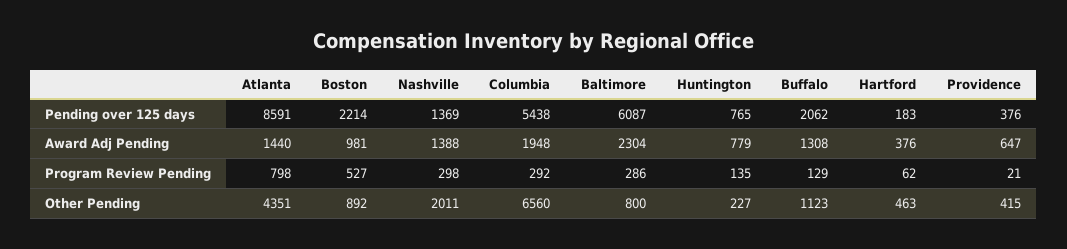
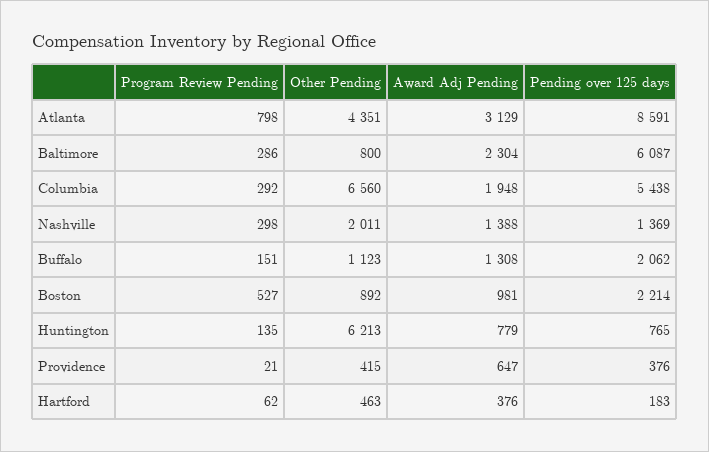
  {
    "Atlanta": {
      "Pending over 125 days": 8591,
-     "Award Adj Pending": 1440,
+     "Award Adj Pending": 3129,
      "Program Review Pending": 798,
      "Other Pending": 4351
    },
    "Boston": {
      "Pending over 125 days": 2214,
      "Award Adj Pending": 981,
      "Program Review Pending": 527,
      "Other Pending": 892
    },
    "Nashville": {
      "Pending over 125 days": 1369,
      "Award Adj Pending": 1388,
      "Program Review Pending": 298,
      "Other Pending": 2011
    },
    "Columbia": {
      "Pending over 125 days": 5438,
      "Award Adj Pending": 1948,
      "Program Review Pending": 292,
      "Other Pending": 6560
    },
    "Baltimore": {
      "Pending over 125 days": 6087,
      "Award Adj Pending": 2304,
      "Program Review Pending": 286,
      "Other Pending": 800
    },
    "Huntington": {
      "Pending over 125 days": 765,
      "Award Adj Pending": 779,
      "Program Review Pending": 135,
-     "Other Pending": 227
+     "Other Pending": 6213
    },
    "Buffalo": {
      "Pending over 125 days": 2062,
      "Award Adj Pending": 1308,
-     "Program Review Pending": 129,
+     "Program Review Pending": 151,
      "Other Pending": 1123
    },
    "Hartford": {
      "Pending over 125 days": 183,
      "Award Adj Pending": 376,
      "Program Review Pending": 62,
      "Other Pending": 463
    },
    "Providence": {
      "Pending over 125 days": 376,
      "Award Adj Pending": 647,
      "Program Review Pending": 21,
      "Other Pending": 415
    }
  }

